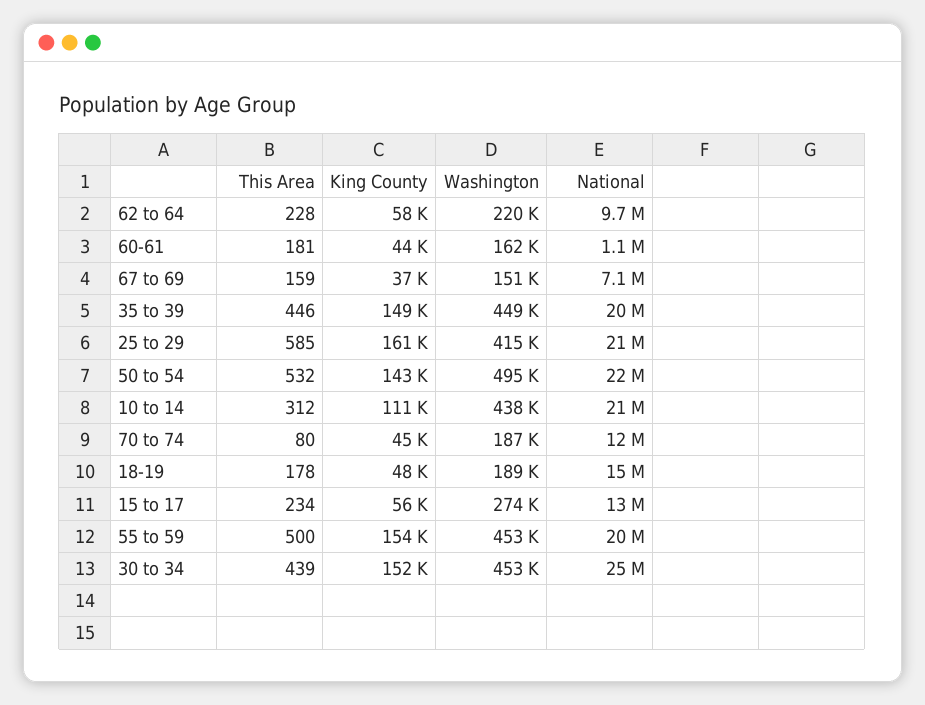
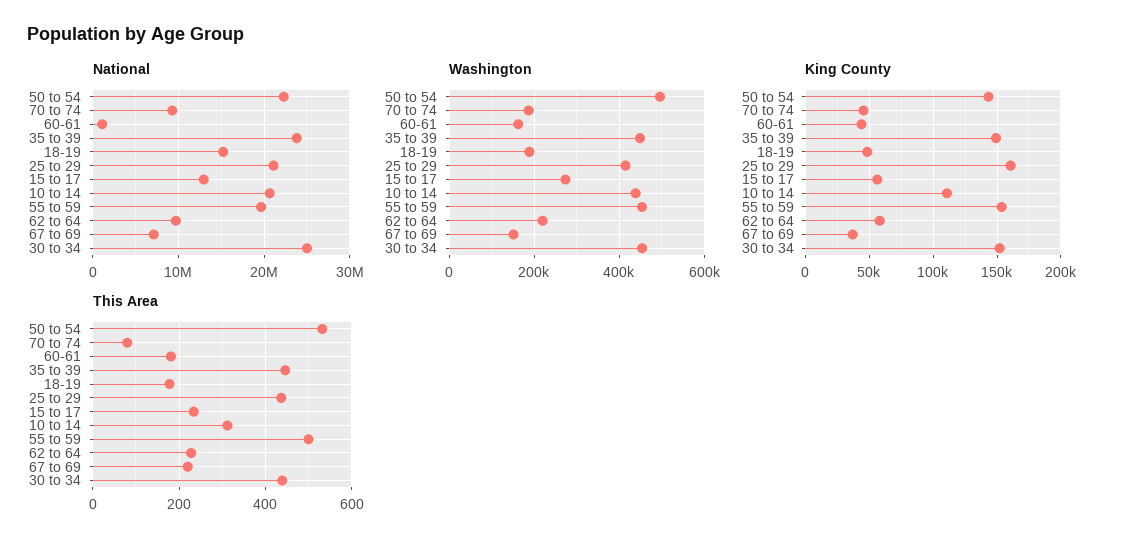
  {
    "This Area": {
      "62 to 64": 228,
      "60-61": 181,
-     "67 to 69": 159,
+     "67 to 69": 220,
      "35 to 39": 446,
-     "25 to 29": 585,
+     "25 to 29": 440,
      "50 to 54": 532,
      "10 to 14": 312,
      "70 to 74": 80,
      "18-19": 178,
      "15 to 17": 234,
      "55 to 59": 500,
      "30 to 34": 439
    },
    "King County": {
      "62 to 64": 58000,
      "60-61": 44000,
      "67 to 69": 37000,
      "35 to 39": 149000,
      "25 to 29": 161000,
      "50 to 54": 143000,
      "10 to 14": 111000,
      "70 to 74": 45000,
      "18-19": 48000,
      "15 to 17": 56000,
      "55 to 59": 154000,
      "30 to 34": 152000
    },
    "Washington": {
      "62 to 64": 220000,
      "60-61": 162000,
      "67 to 69": 151000,
      "35 to 39": 449000,
      "25 to 29": 415000,
      "50 to 54": 495000,
      "10 to 14": 438000,
      "70 to 74": 187000,
      "18-19": 189000,
      "15 to 17": 274000,
      "55 to 59": 453000,
      "30 to 34": 453000
    },
    "National": {
      "62 to 64": 9700000,
      "60-61": 1100000,
      "67 to 69": 7100000,
-     "35 to 39": 20000000,
+     "35 to 39": 24000000,
      "25 to 29": 21000000,
      "50 to 54": 22000000,
      "10 to 14": 21000000,
-     "70 to 74": 12000000,
+     "70 to 74": 9000000,
      "18-19": 15000000,
      "15 to 17": 13000000,
      "55 to 59": 20000000,
      "30 to 34": 25000000
    }
  }

